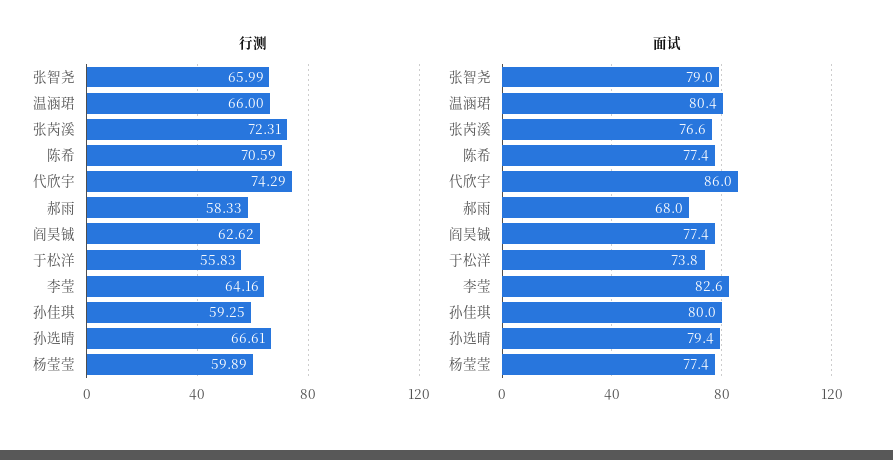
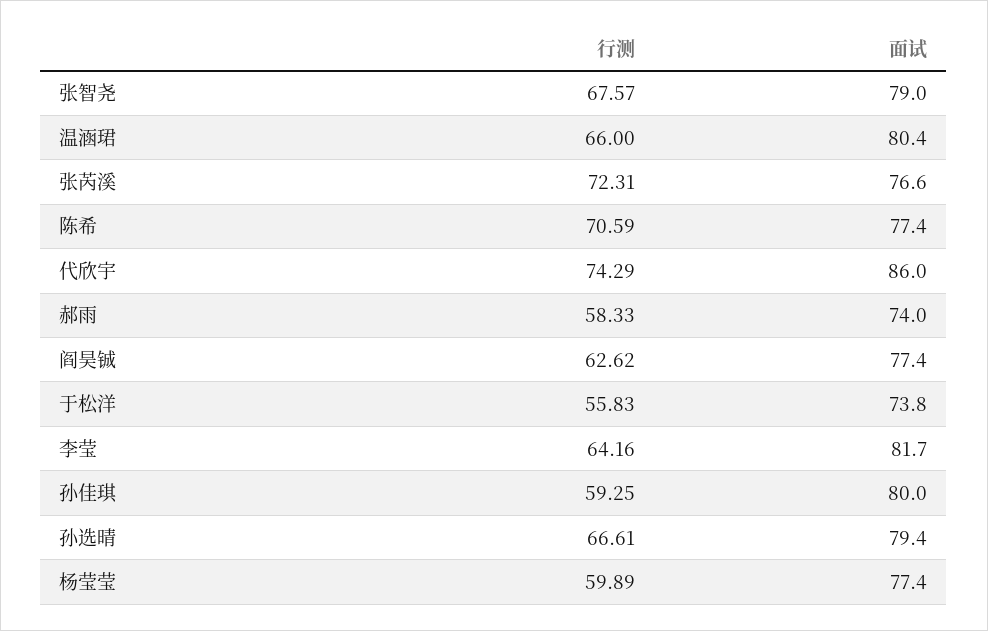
  {
    "行测": {
-     "张智尧": 65.99,
+     "张智尧": 67.57,
      "温涵珺": 66,
      "张芮溪": 72.31,
      "陈希": 70.59,
      "代欣宇": 74.29,
      "郝雨": 58.33,
      "阎昊铖": 62.62,
      "于松洋": 55.83,
      "李莹": 64.16,
      "孙佳琪": 59.25,
      "孙选晴": 66.61,
      "杨莹莹": 59.89
    },
    "面试": {
      "张智尧": 79,
      "温涵珺": 80.4,
      "张芮溪": 76.6,
      "陈希": 77.4,
      "代欣宇": 86,
-     "郝雨": 68,
+     "郝雨": 74,
      "阎昊铖": 77.4,
      "于松洋": 73.8,
-     "李莹": 82.6,
+     "李莹": 81.7,
      "孙佳琪": 80,
      "孙选晴": 79.4,
      "杨莹莹": 77.4
    }
  }

